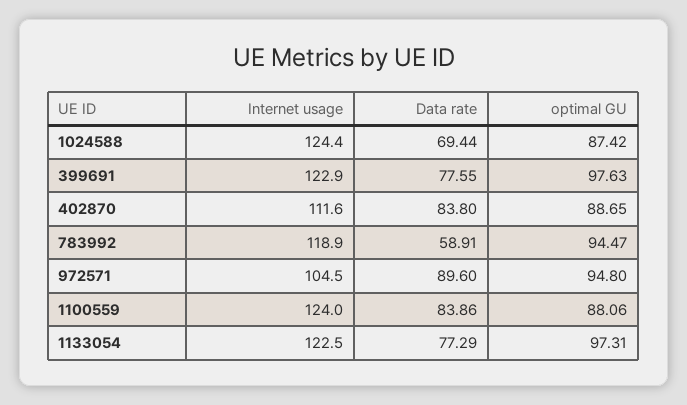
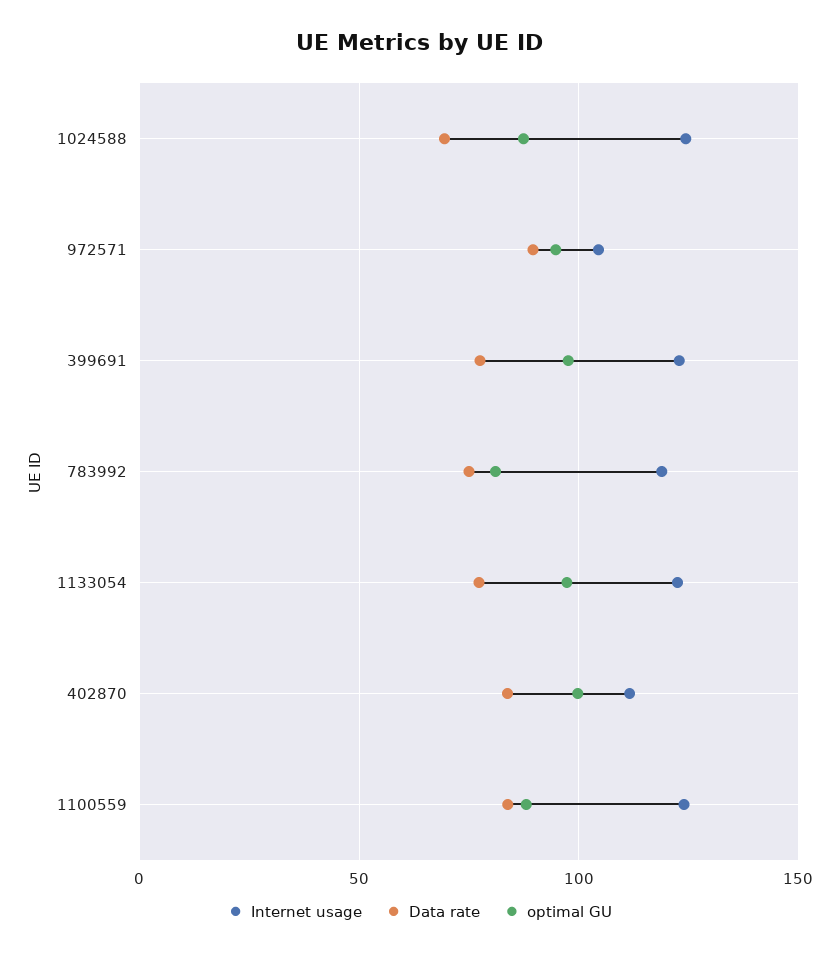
  {
    "Internet usage": {
      "1024588": 124.4,
      "399691": 122.9,
      "402870": 111.6,
      "783992": 118.9,
      "972571": 104.5,
      "1100559": 124,
      "1133054": 122.5
    },
    "Data rate": {
      "1024588": 69.44,
      "399691": 77.55,
      "402870": 83.8,
-     "783992": 58.91,
+     "783992": 75,
      "972571": 89.6,
      "1100559": 83.86,
      "1133054": 77.29
    },
    "optimal GU": {
      "1024588": 87.42,
      "399691": 97.63,
-     "402870": 88.65,
+     "402870": 100,
-     "783992": 94.47,
+     "783992": 80,
      "972571": 94.8,
      "1100559": 88.06,
      "1133054": 97.31
    }
  }

